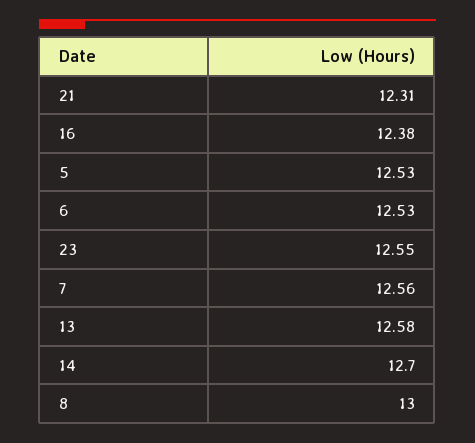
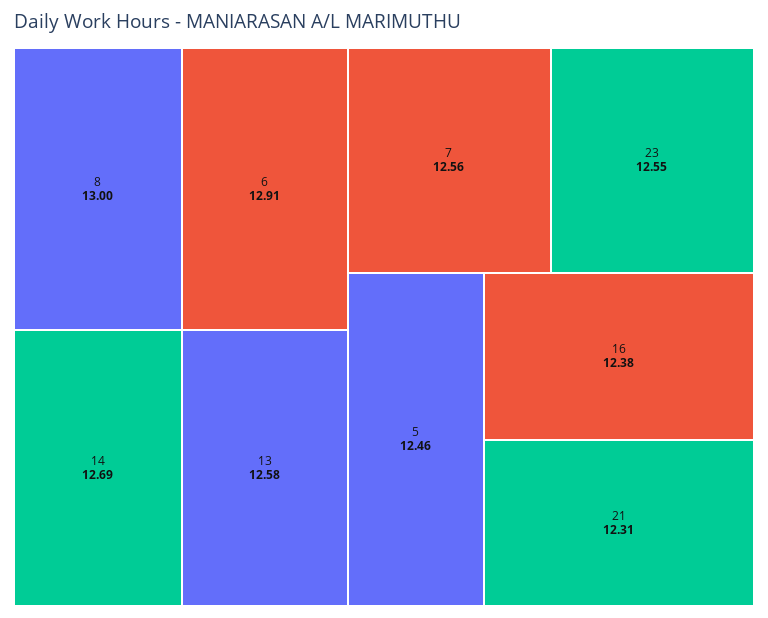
  {
    "21": 12.31,
    "16": 12.38,
-   "5": 12.53,
+   "5": 12.46,
-   "6": 12.53,
+   "6": 12.91,
    "23": 12.55,
    "7": 12.56,
    "13": 12.58,
-   "14": 12.7,
+   "14": 12.69,
    "8": 13
  }

